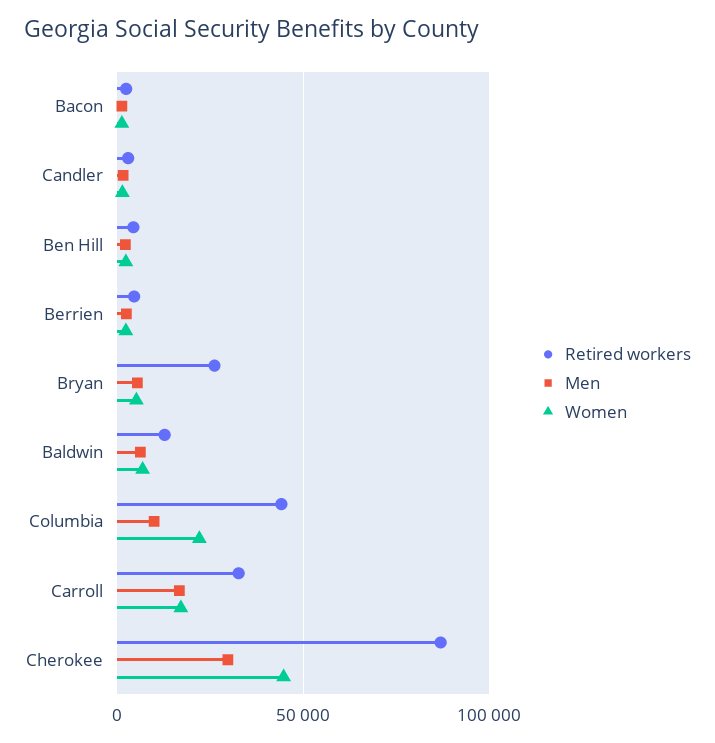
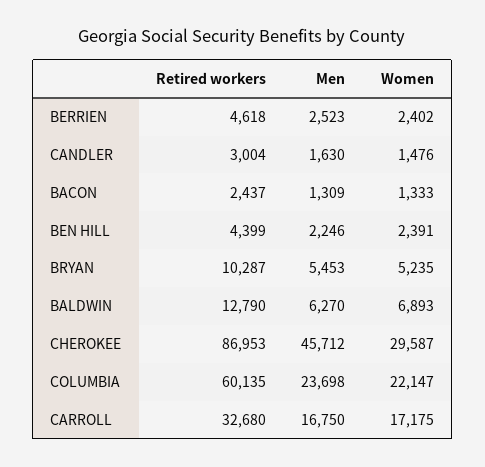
  {
    "Retired workers": {
      "Bacon": 2437,
      "Candler": 3004,
      "Ben Hill": 4399,
      "Berrien": 4618,
-     "Bryan": 25000,
+     "Bryan": 10287,
      "Baldwin": 12790,
-     "Columbia": 45000,
+     "Columbia": 60135,
      "Carroll": 32680,
      "Cherokee": 86953
    },
    "Men": {
      "Bacon": 1309,
      "Candler": 1630,
      "Ben Hill": 2246,
      "Berrien": 2523,
      "Bryan": 5453,
      "Baldwin": 6270,
-     "Columbia": 10000,
+     "Columbia": 23698,
      "Carroll": 16750,
-     "Cherokee": 30000
+     "Cherokee": 45712
    },
    "Women": {
      "Bacon": 1333,
      "Candler": 1476,
      "Ben Hill": 2391,
      "Berrien": 2402,
      "Bryan": 5235,
      "Baldwin": 6893,
      "Columbia": 22147,
      "Carroll": 17175,
-     "Cherokee": 45000
+     "Cherokee": 29587
    }
  }

